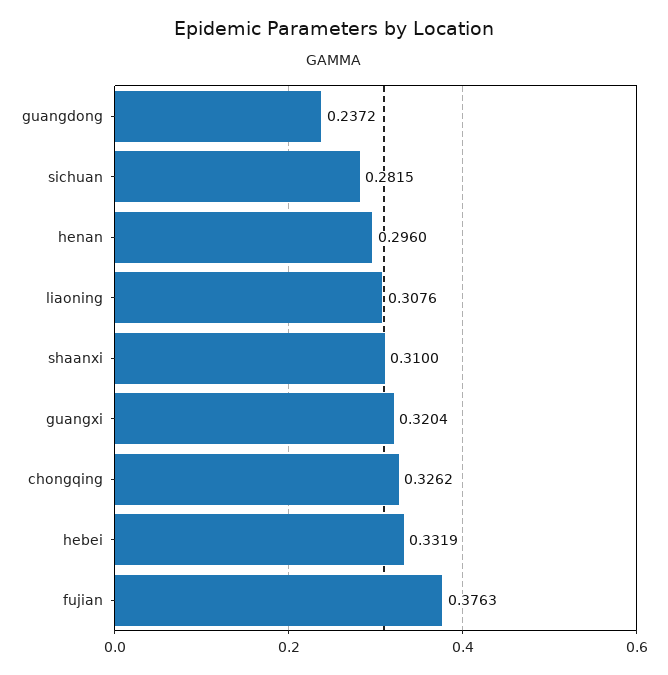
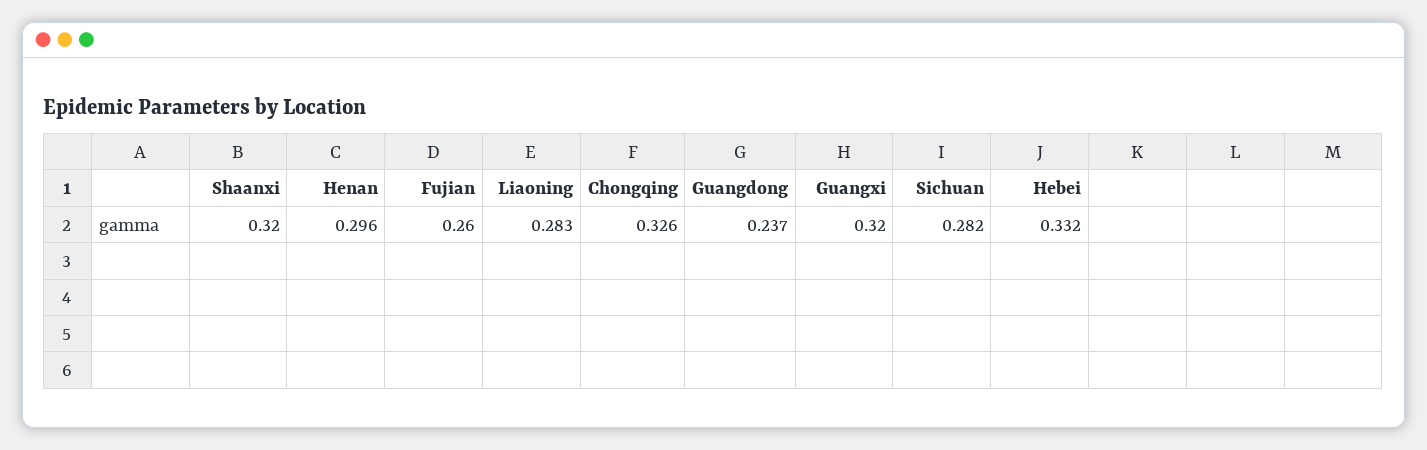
  {
    "guangdong": 0.2372,
    "sichuan": 0.2815,
    "henan": 0.296,
-   "liaoning": 0.3076,
+   "liaoning": 0.283,
-   "shaanxi": 0.31,
+   "shaanxi": 0.32,
    "guangxi": 0.3204,
    "chongqing": 0.3262,
    "hebei": 0.3319,
-   "fujian": 0.3763
+   "fujian": 0.26
  }

